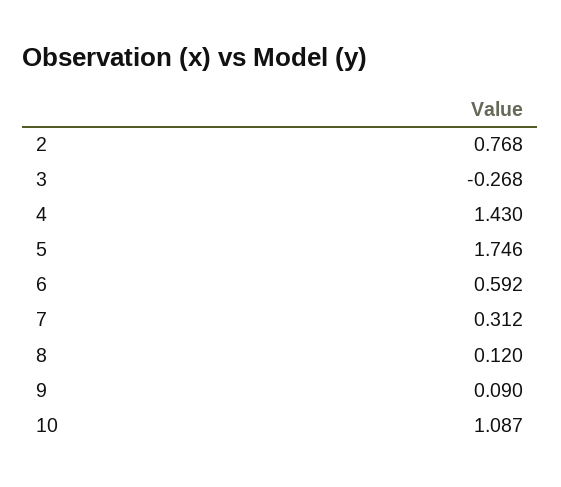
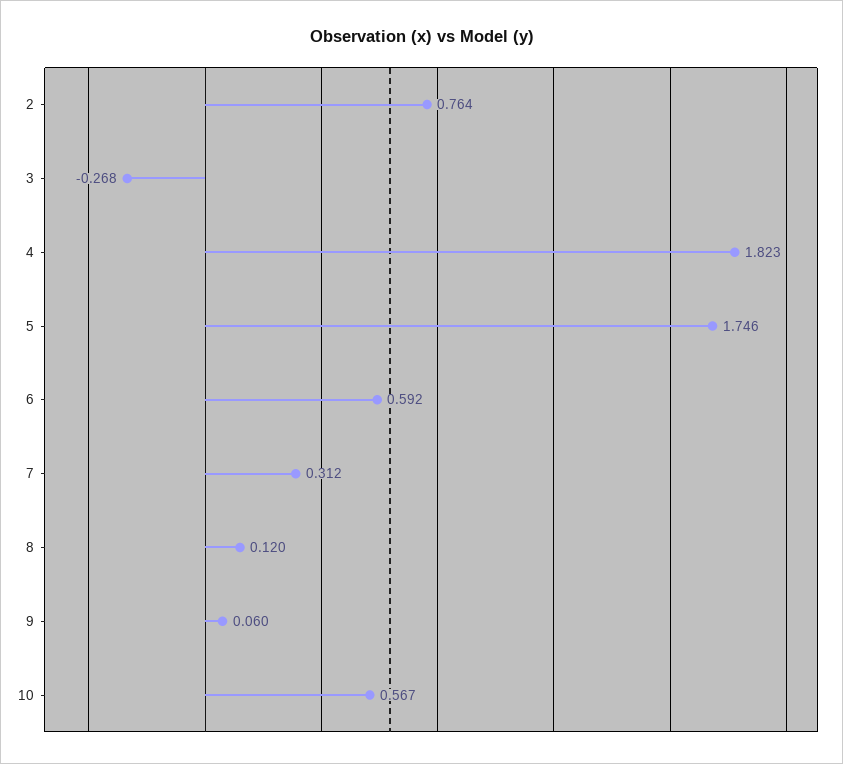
  {
-   "2": 0.768,
+   "2": 0.764,
    "3": -0.268,
-   "4": 1.43,
+   "4": 1.823,
    "5": 1.746,
    "6": 0.592,
    "7": 0.312,
    "8": 0.12,
-   "9": 0.09,
+   "9": 0.06,
-   "10": 1.087
+   "10": 0.567
  }

